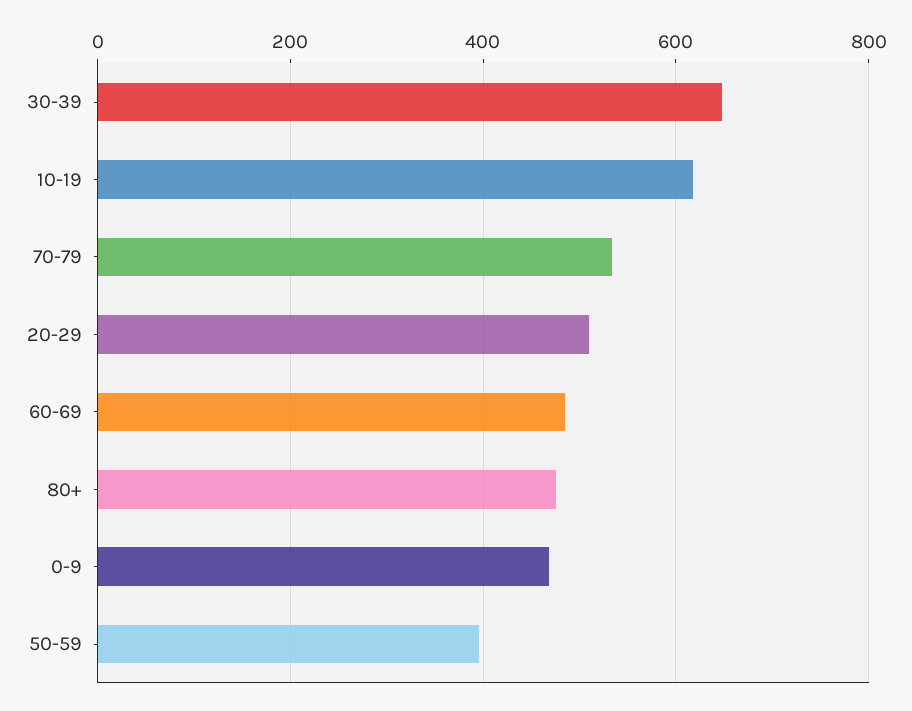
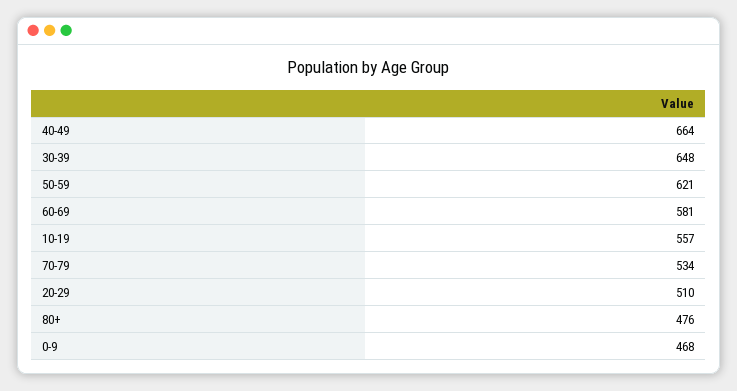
  {
    "30-39": 648,
-   "10-19": 620,
+   "10-19": 557,
    "70-79": 534,
    "20-29": 510,
-   "60-69": 480,
+   "60-69": 581,
    "80+": 476,
    "0-9": 468,
-   "50-59": 400
+   "50-59": 621,
+   "40-49": 664
  }

